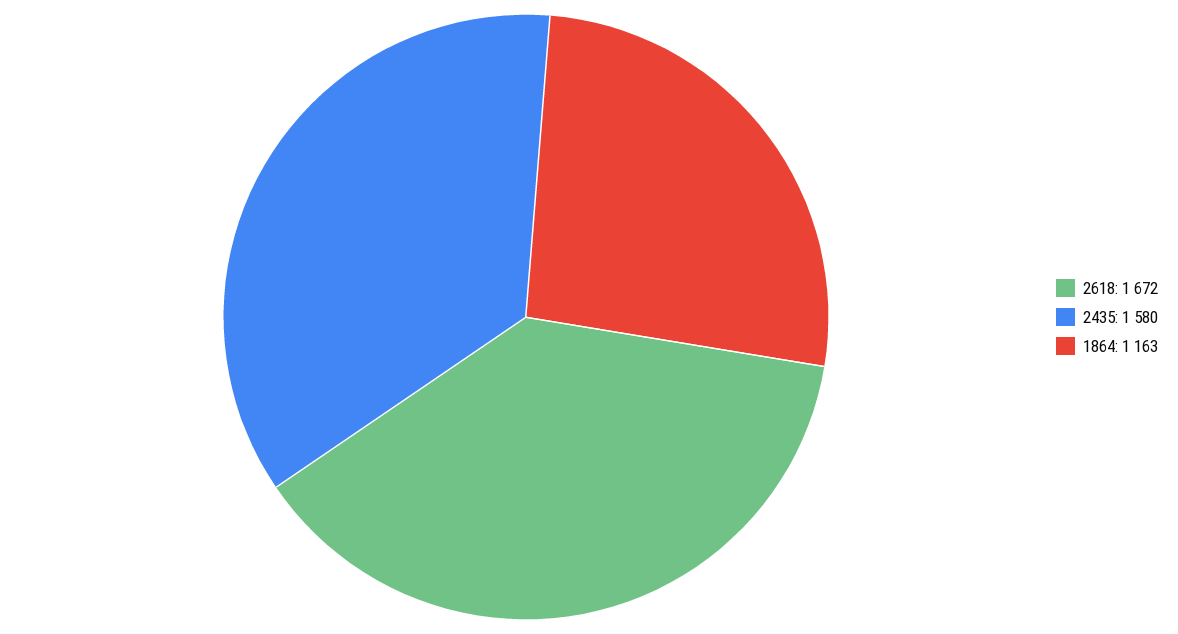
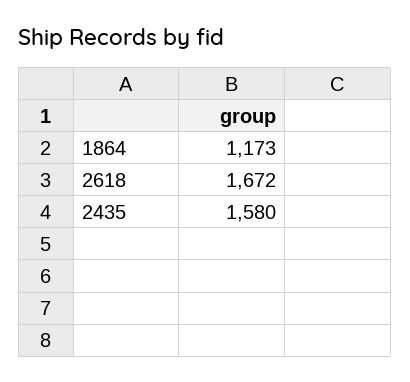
  {
    "2618": 1672,
    "2435": 1580,
-   "1864": 1163
+   "1864": 1173
  }

